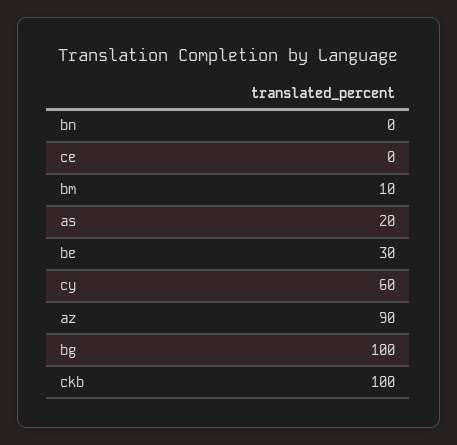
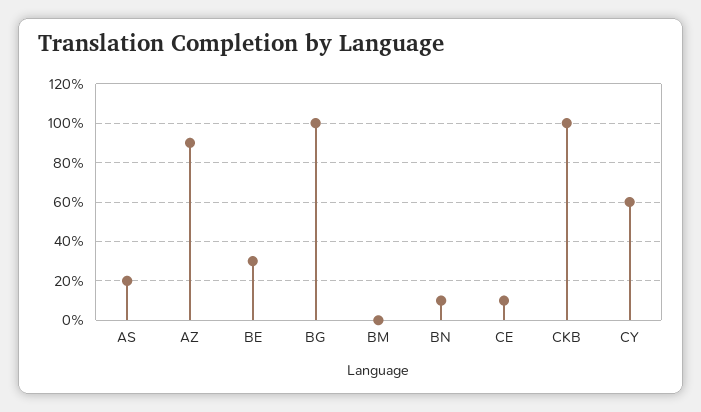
  {
-   "bn": 0,
+   "bn": 10,
-   "ce": 0,
+   "ce": 10,
-   "bm": 10,
+   "bm": 0,
    "as": 20,
    "be": 30,
    "cy": 60,
    "az": 90,
    "bg": 100,
    "ckb": 100
  }

